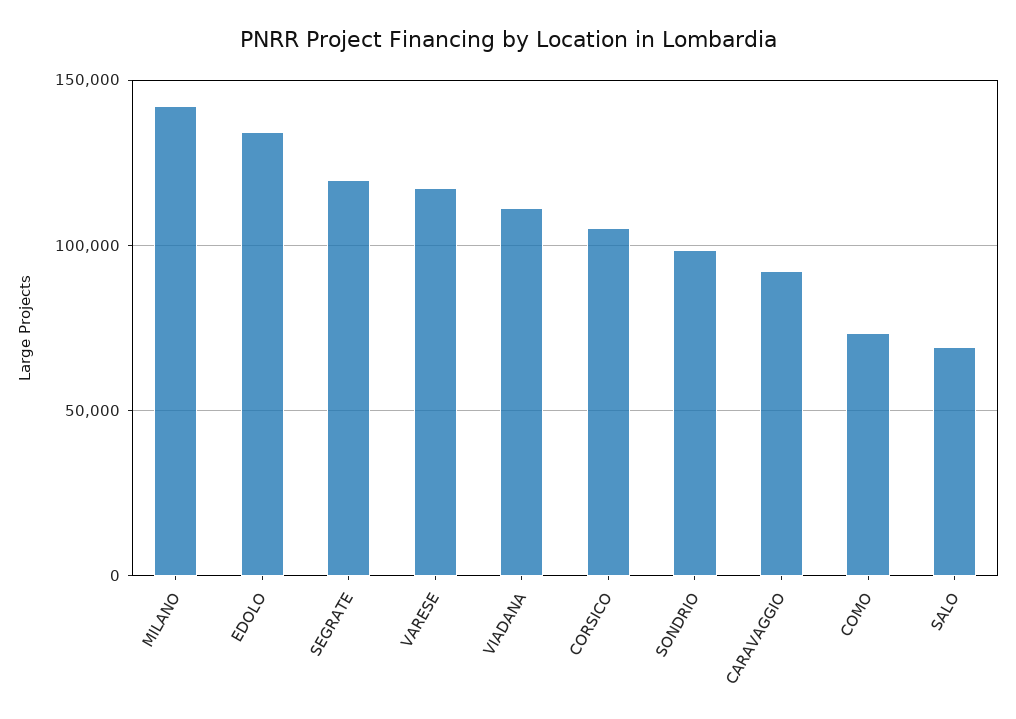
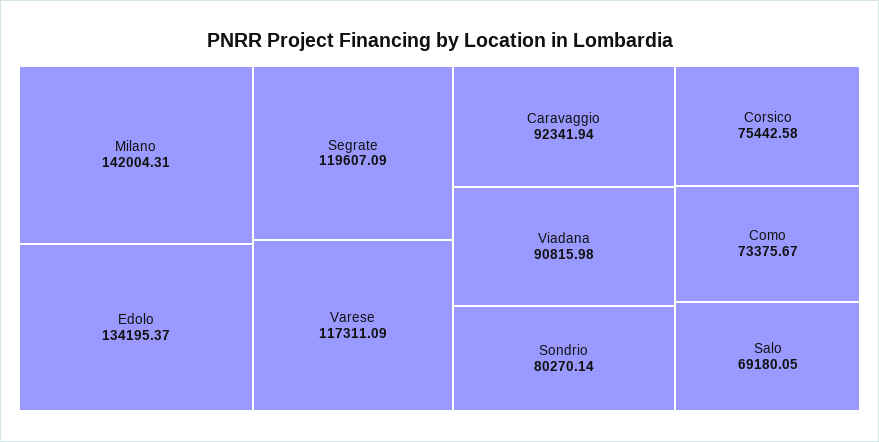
  {
    "MILANO": 142004.31,
    "EDOLO": 134195.37,
    "SEGRATE": 119607.09,
    "VARESE": 117311.09,
-   "VIADANA": 110000,
+   "VIADANA": 90815.98,
-   "CORSICO": 105000,
+   "CORSICO": 75442.58,
-   "SONDRIO": 100000,
+   "SONDRIO": 80270.14,
    "CARAVAGGIO": 92341.94,
    "COMO": 73375.67,
    "SALO": 69180.05
  }

